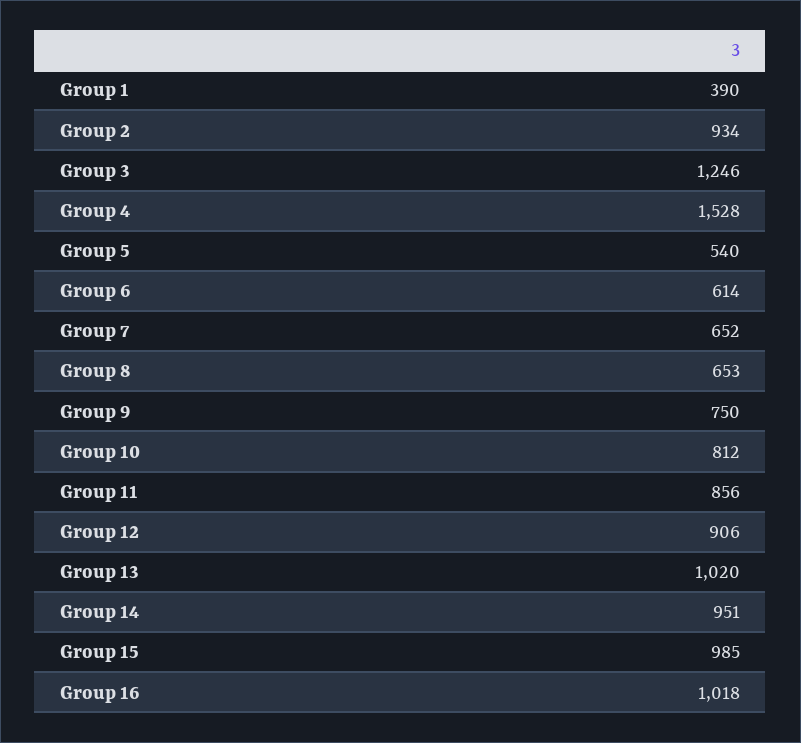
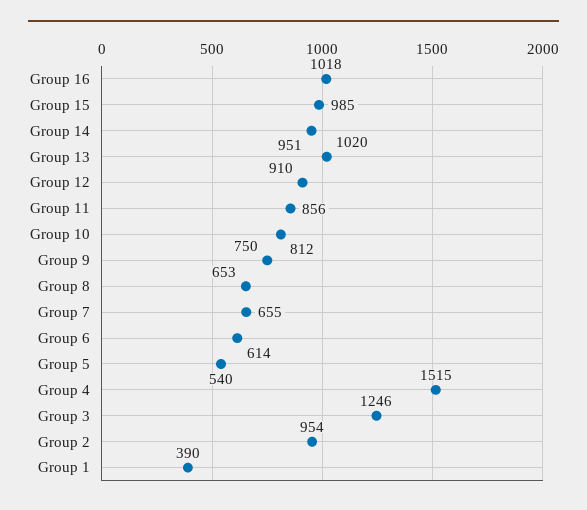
  {
    "Group 1": 390,
-   "Group 2": 934,
+   "Group 2": 954,
    "Group 3": 1246,
-   "Group 4": 1528,
+   "Group 4": 1515,
    "Group 5": 540,
    "Group 6": 614,
-   "Group 7": 652,
+   "Group 7": 655,
    "Group 8": 653,
    "Group 9": 750,
    "Group 10": 812,
    "Group 11": 856,
-   "Group 12": 906,
+   "Group 12": 910,
    "Group 13": 1020,
    "Group 14": 951,
    "Group 15": 985,
    "Group 16": 1018
  }

